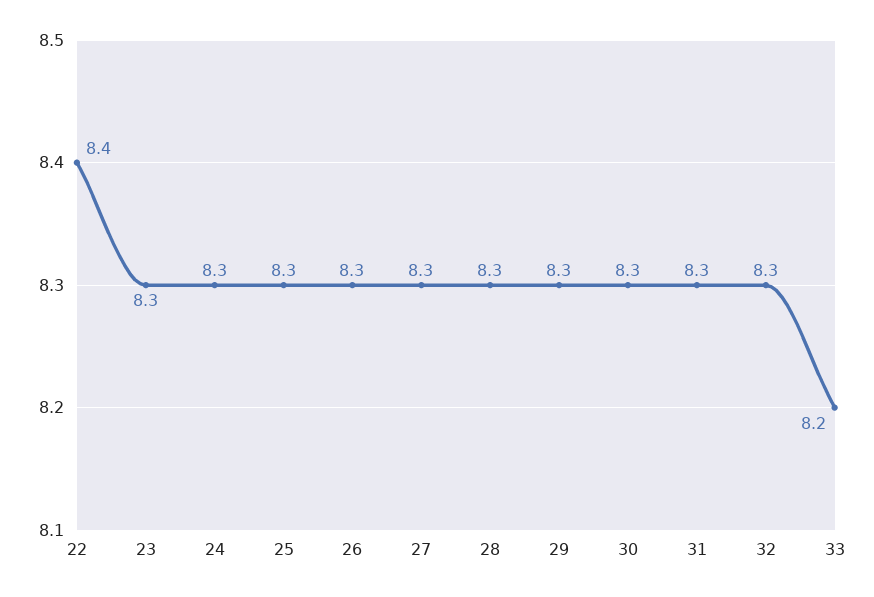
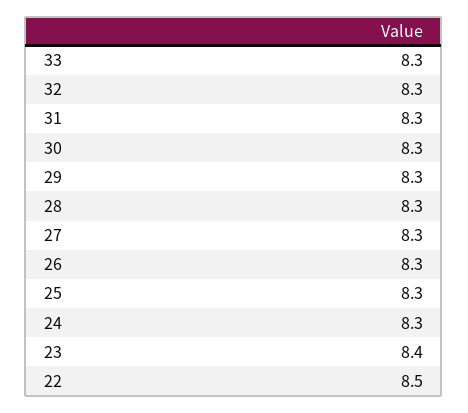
  {
-   "22": 8.4,
+   "22": 8.5,
-   "23": 8.3,
+   "23": 8.4,
    "24": 8.3,
    "25": 8.3,
    "26": 8.3,
    "27": 8.3,
    "28": 8.3,
    "29": 8.3,
    "30": 8.3,
    "31": 8.3,
    "32": 8.3,
-   "33": 8.2
+   "33": 8.3
  }

